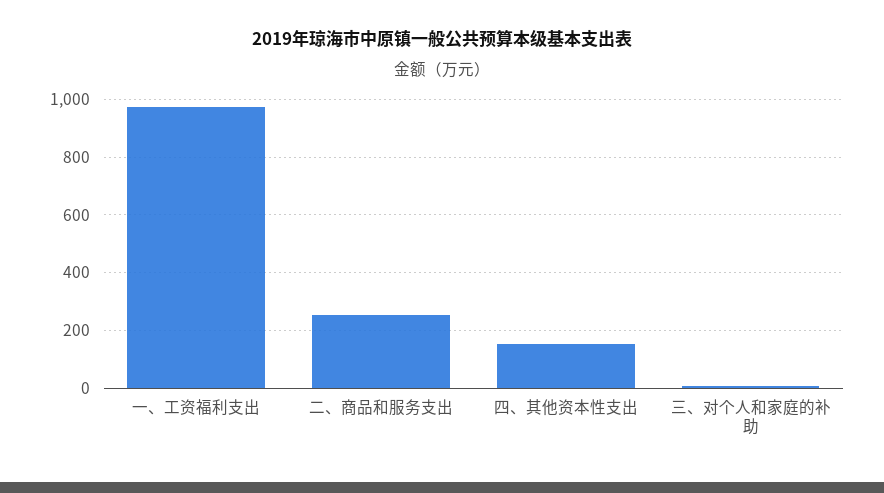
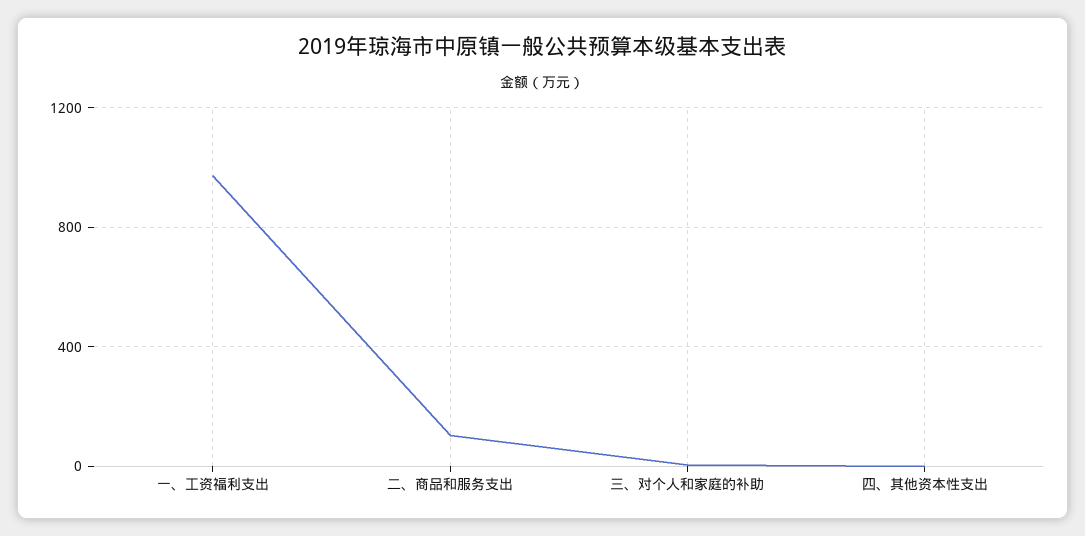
  {
    "一、工资福利支出": 975,
-   "二、商品和服务支出": 250,
+   "二、商品和服务支出": 100,
-   "四、其他资本性支出": 150,
+   "四、其他资本性支出": 0,
    "三、对个人和家庭的补助": 0
  }

